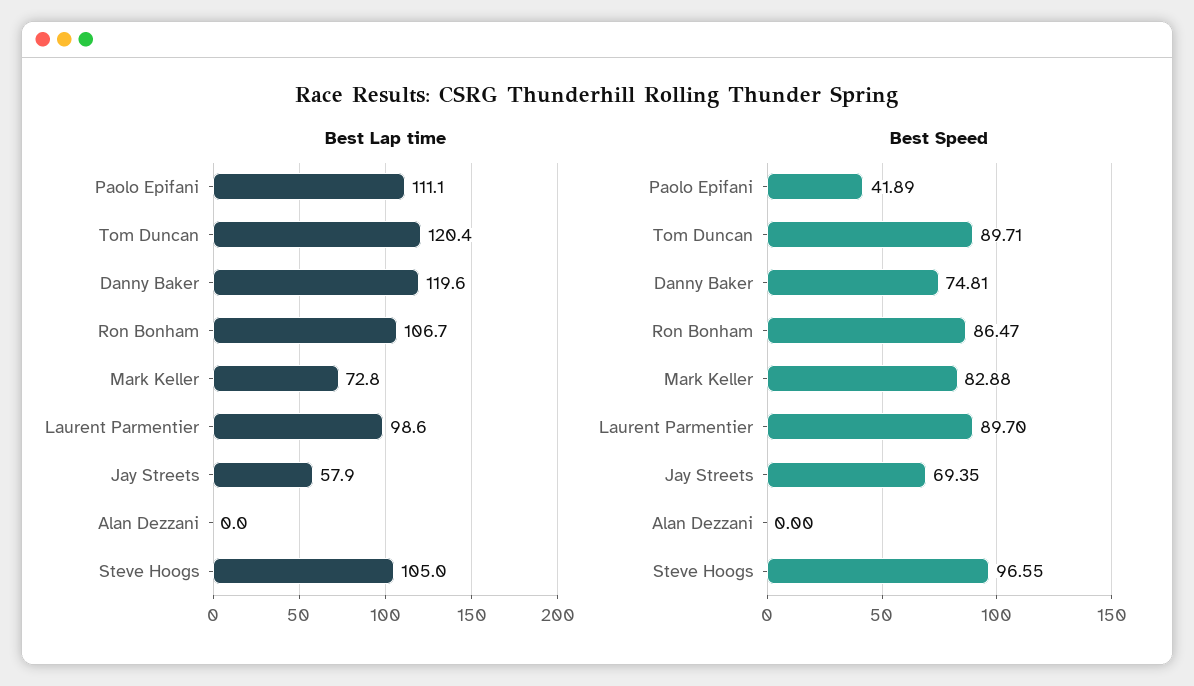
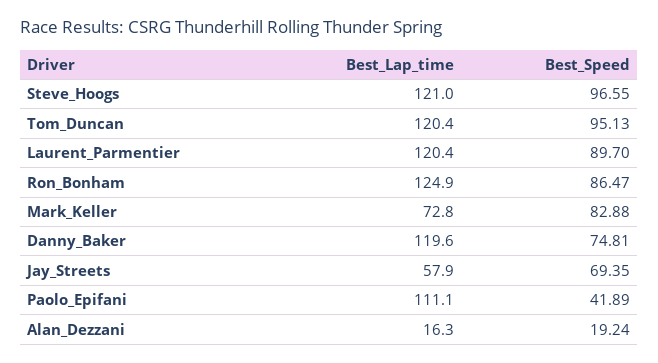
  {
    "Best Lap time": {
      "Paolo Epifani": 111.1,
      "Tom Duncan": 120.4,
      "Danny Baker": 119.6,
-     "Ron Bonham": 106.7,
+     "Ron Bonham": 124.9,
      "Mark Keller": 72.8,
-     "Laurent Parmentier": 98.6,
+     "Laurent Parmentier": 120.4,
      "Jay Streets": 57.9,
-     "Alan Dezzani": 0,
+     "Alan Dezzani": 16.3,
-     "Steve Hoogs": 105
+     "Steve Hoogs": 121
    },
    "Best Speed": {
      "Paolo Epifani": 41.89,
-     "Tom Duncan": 89.71,
+     "Tom Duncan": 95.13,
      "Danny Baker": 74.81,
      "Ron Bonham": 86.47,
      "Mark Keller": 82.88,
      "Laurent Parmentier": 89.7,
      "Jay Streets": 69.35,
-     "Alan Dezzani": 0,
+     "Alan Dezzani": 19.24,
      "Steve Hoogs": 96.55
    }
  }

